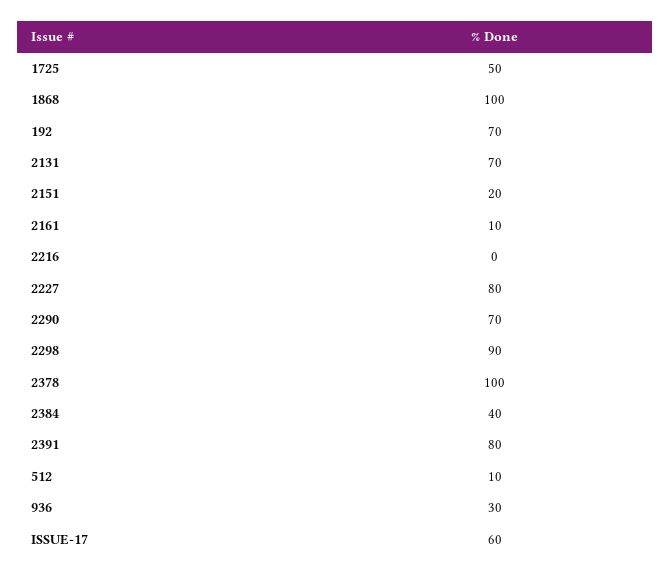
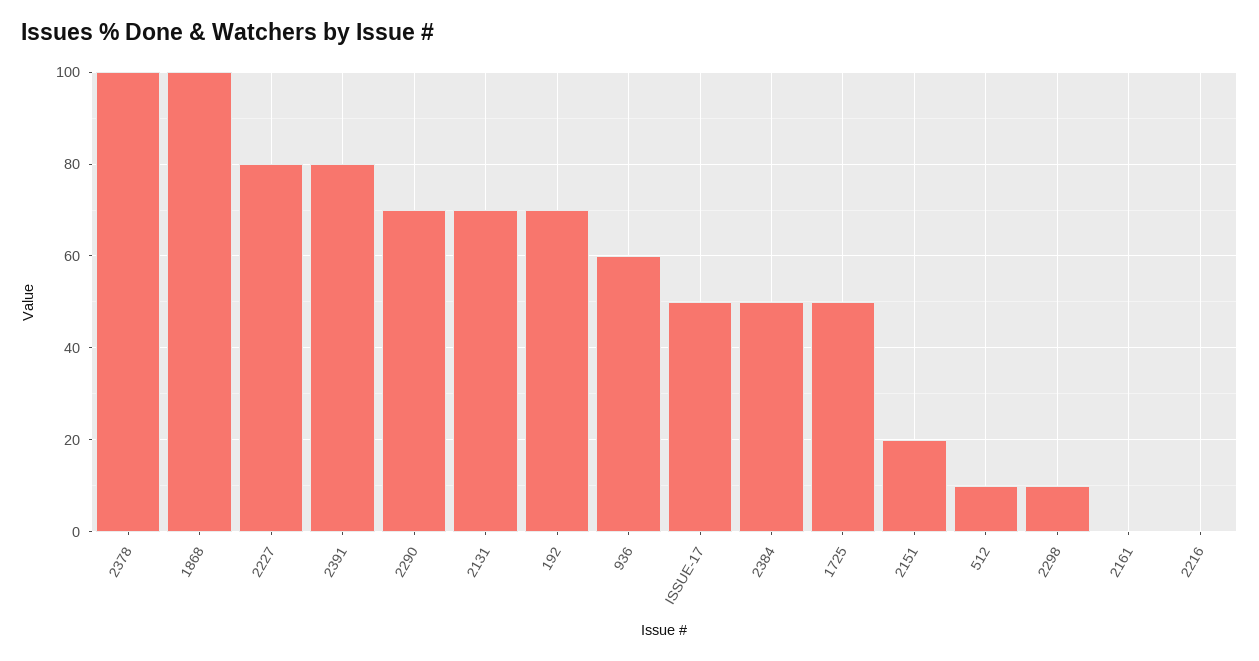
  {
    "1725": 50,
    "1868": 100,
    "192": 70,
    "2131": 70,
    "2151": 20,
-   "2161": 10,
+   "2161": 0,
    "2216": 0,
    "2227": 80,
    "2290": 70,
-   "2298": 90,
+   "2298": 10,
    "2378": 100,
-   "2384": 40,
+   "2384": 50,
    "2391": 80,
    "512": 10,
-   "936": 30,
+   "936": 60,
-   "ISSUE-17": 60
+   "ISSUE-17": 50
  }

